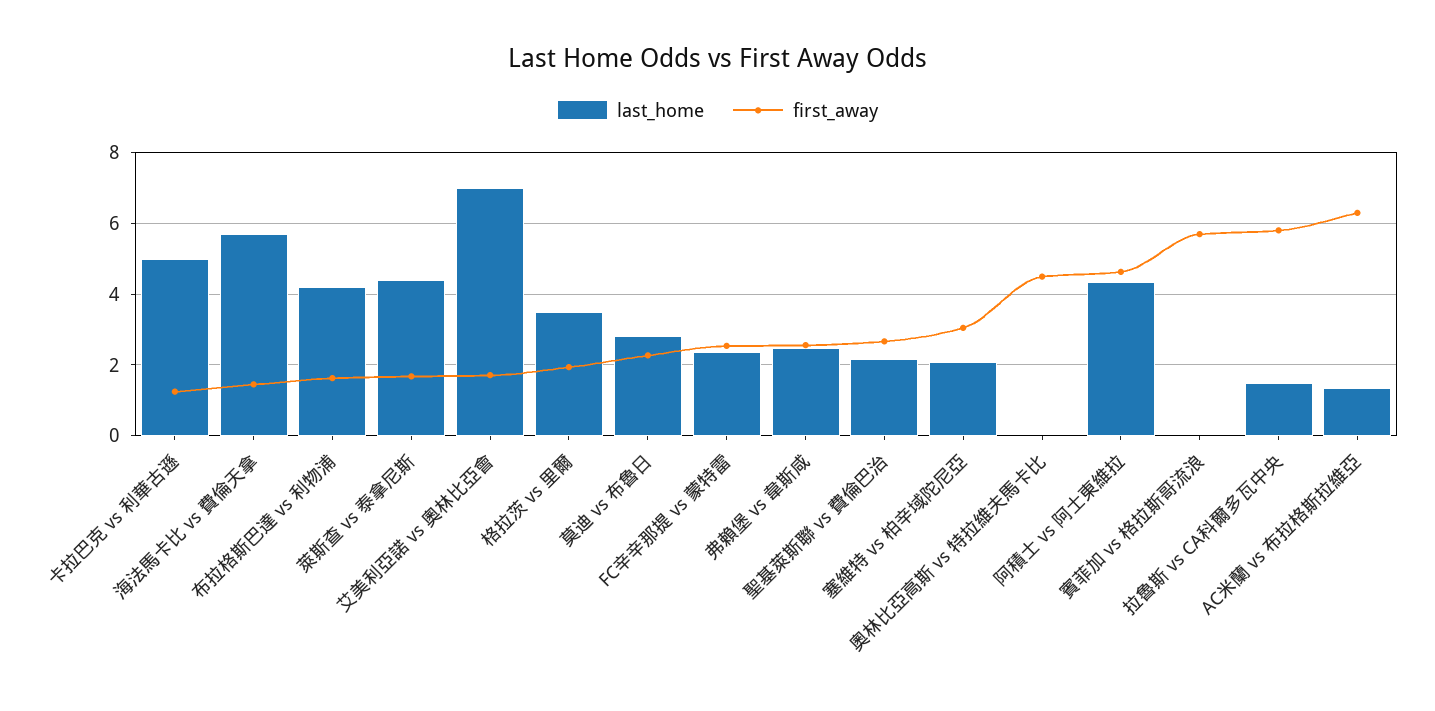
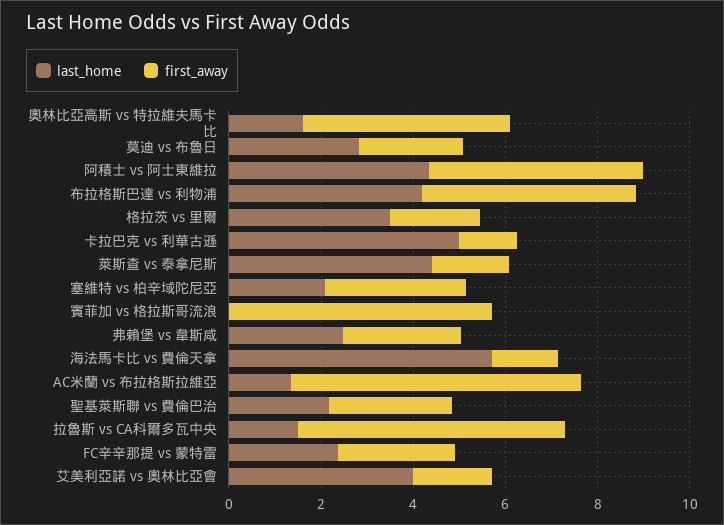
  {
    "last_home": {
      "卡拉巴克 vs 利華古遜": 5,
      "海法馬卡比 vs 費倫天拿": 5.8,
      "布拉格斯巴達 vs 利物浦": 4.2,
      "萊斯查 vs 泰拿尼斯": 4.4,
-     "艾美利亞諾 vs 奧林比亞會": 7,
+     "艾美利亞諾 vs 奧林比亞會": 4,
      "格拉茨 vs 里爾": 3.6,
      "莫迪 vs 布魯日": 2.8,
      "FC辛辛那提 vs 蒙特雷": 2.4,
      "弗賴堡 vs 韋斯咸": 2.4,
      "聖基萊斯聯 vs 費倫巴治": 2.2,
      "塞維特 vs 柏辛域陀尼亞": 2,
-     "奧林比亞高斯 vs 特拉維夫馬卡比": 0,
+     "奧林比亞高斯 vs 特拉維夫馬卡比": 1.5,
      "阿積士 vs 阿士東維拉": 4.4,
      "賓菲加 vs 格拉斯哥流浪": 0,
      "拉魯斯 vs CA科爾多瓦中央": 1.6,
      "AC米蘭 vs 布拉格斯拉維亞": 1.4
    },
    "first_away": {
      "卡拉巴克 vs 利華古遜": 1.2,
      "海法馬卡比 vs 費倫天拿": 1.4,
-     "布拉格斯巴達 vs 利物浦": 1.6,
+     "布拉格斯巴達 vs 利物浦": 4.5,
      "萊斯查 vs 泰拿尼斯": 1.6,
      "艾美利亞諾 vs 奧林比亞會": 1.8,
      "格拉茨 vs 里爾": 2,
      "莫迪 vs 布魯日": 2.2,
      "FC辛辛那提 vs 蒙特雷": 2.6,
      "弗賴堡 vs 韋斯咸": 2.6,
      "聖基萊斯聯 vs 費倫巴治": 2.6,
      "塞維特 vs 柏辛域陀尼亞": 3,
      "奧林比亞高斯 vs 特拉維夫馬卡比": 4.6,
      "阿積士 vs 阿士東維拉": 4.6,
      "賓菲加 vs 格拉斯哥流浪": 5.8,
      "拉魯斯 vs CA科爾多瓦中央": 5.8,
      "AC米蘭 vs 布拉格斯拉維亞": 6.4
    }
  }

